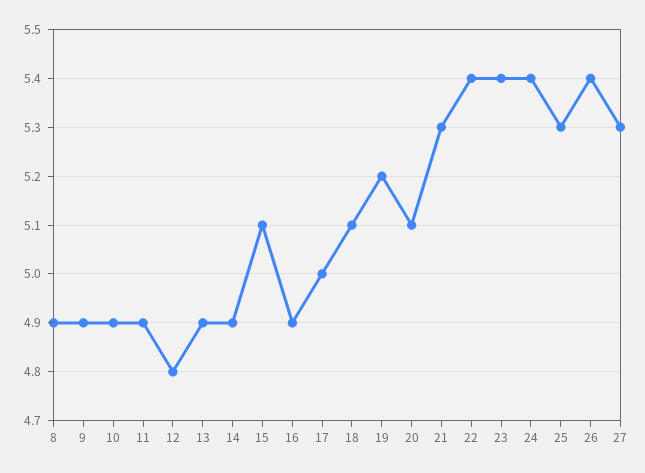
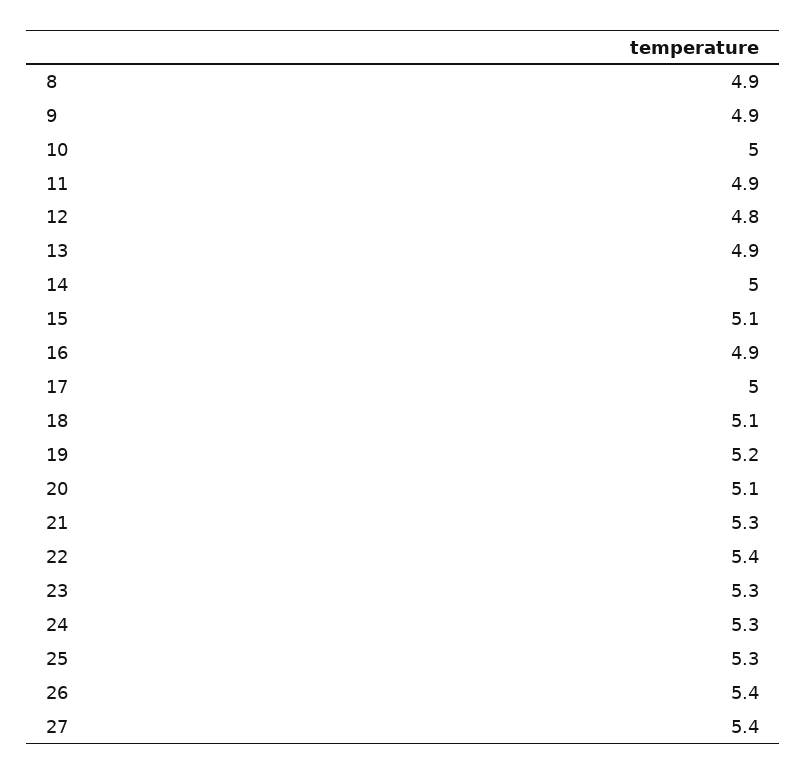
  {
    "8": 4.9,
    "9": 4.9,
-   "10": 4.9,
+   "10": 5,
    "11": 4.9,
    "12": 4.8,
    "13": 4.9,
-   "14": 4.9,
+   "14": 5,
    "15": 5.1,
    "16": 4.9,
    "17": 5,
    "18": 5.1,
    "19": 5.2,
    "20": 5.1,
    "21": 5.3,
    "22": 5.4,
-   "23": 5.4,
+   "23": 5.3,
-   "24": 5.4,
+   "24": 5.3,
    "25": 5.3,
    "26": 5.4,
-   "27": 5.3
+   "27": 5.4
  }

